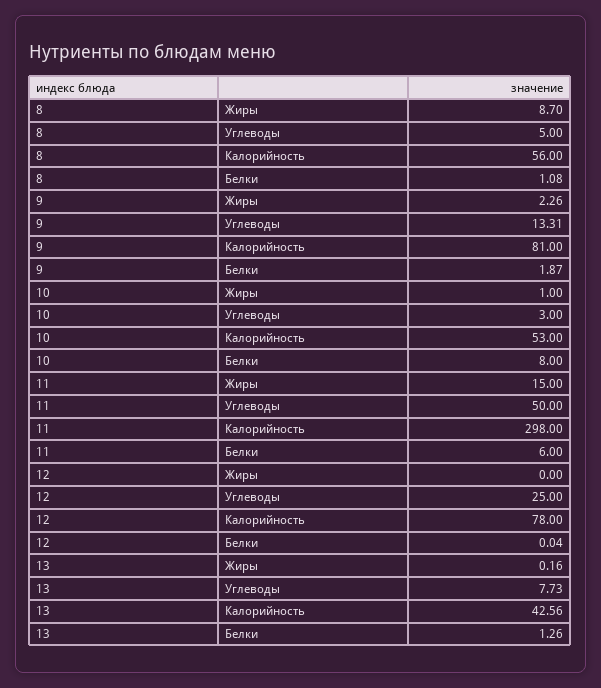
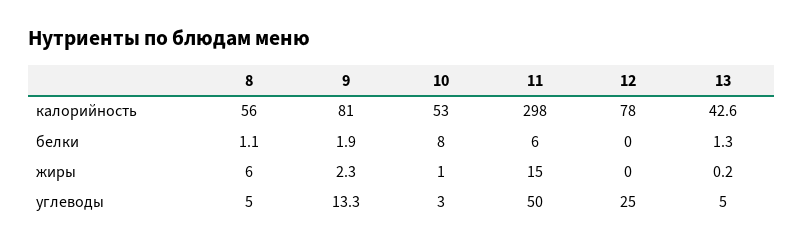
  {
    "8": {
-     "Жиры": 8.7,
+     "Жиры": 6,
      "Углеводы": 5,
      "Калорийность": 56,
      "Белки": 1.08
    },
    "9": {
      "Жиры": 2.26,
      "Углеводы": 13.31,
      "Калорийность": 81,
      "Белки": 1.87
    },
    "10": {
      "Жиры": 1,
      "Углеводы": 3,
      "Калорийность": 53,
      "Белки": 8
    },
    "11": {
      "Жиры": 15,
      "Углеводы": 50,
      "Калорийность": 298,
      "Белки": 6
    },
    "12": {
      "Жиры": 0,
      "Углеводы": 25,
      "Калорийность": 78,
      "Белки": 0.04
    },
    "13": {
      "Жиры": 0.16,
-     "Углеводы": 7.73,
+     "Углеводы": 5,
      "Калорийность": 42.56,
      "Белки": 1.26
    }
  }

